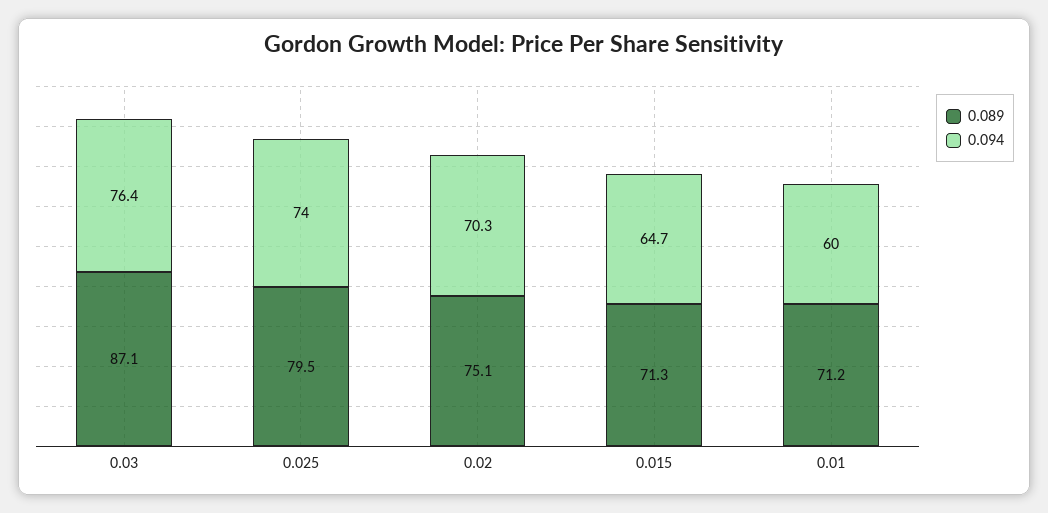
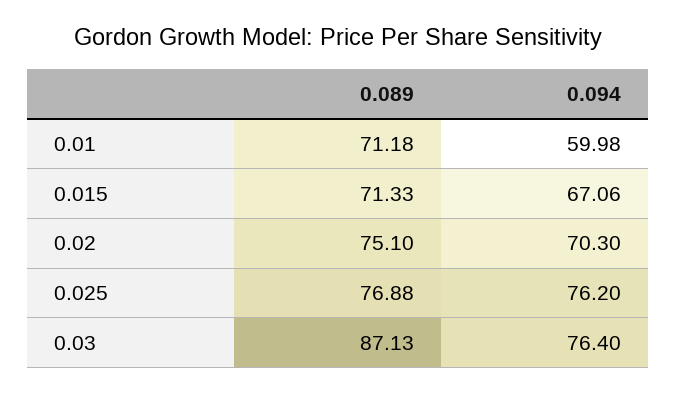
  {
    "0.089": {
      "0.03": 87.13,
-     "0.025": 79.5,
+     "0.025": 76.88,
      "0.02": 75.1,
      "0.015": 71.33,
      "0.01": 71.18
    },
    "0.094": {
      "0.03": 76.4,
-     "0.025": 74,
+     "0.025": 76.2,
      "0.02": 70.3,
-     "0.015": 64.7,
+     "0.015": 67.06,
      "0.01": 59.98
    }
  }

